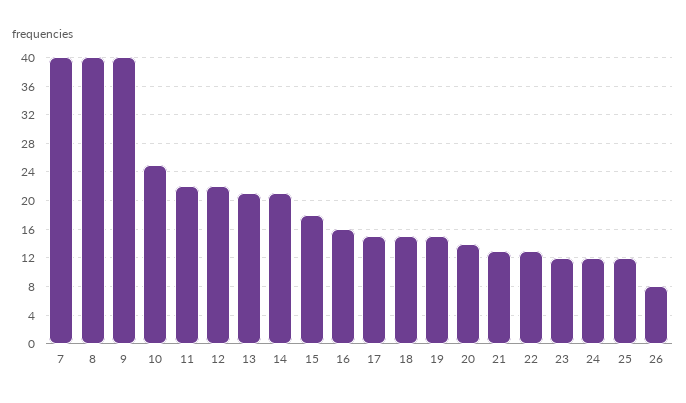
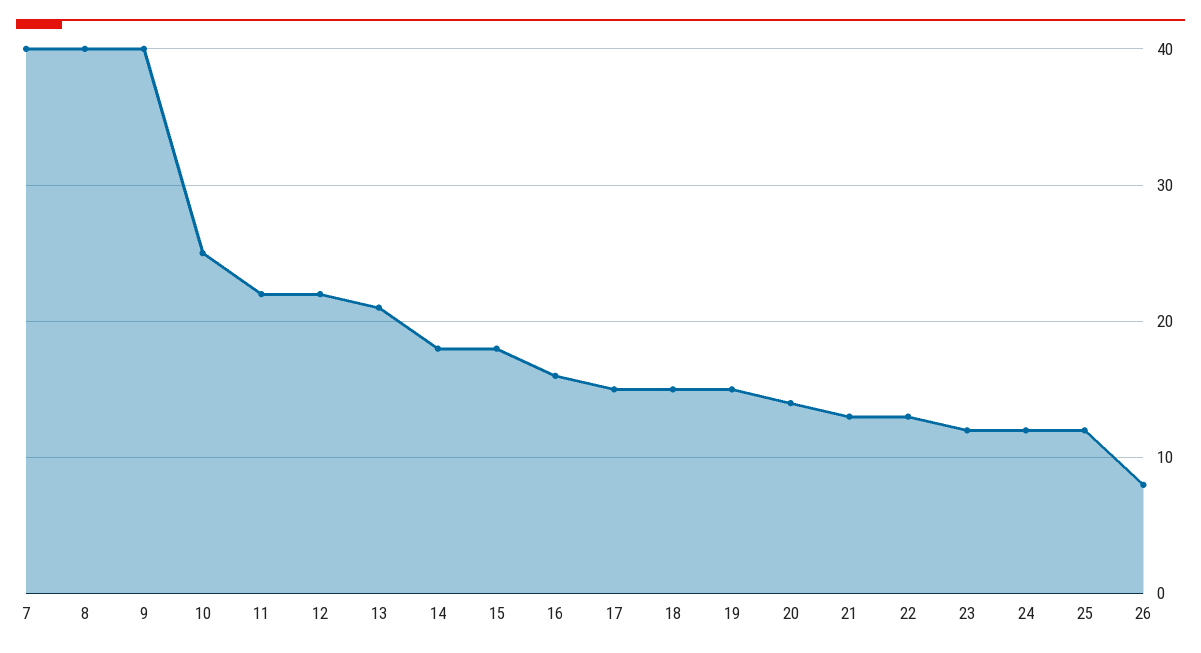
  {
    "7": 40,
    "8": 40,
    "9": 40,
    "10": 25,
    "11": 22,
    "12": 22,
    "13": 21,
-   "14": 21,
+   "14": 18,
    "15": 18,
    "16": 16,
    "17": 15,
    "18": 15,
    "19": 15,
    "20": 14,
    "21": 13,
    "22": 13,
    "23": 12,
    "24": 12,
    "25": 12,
    "26": 8
  }

